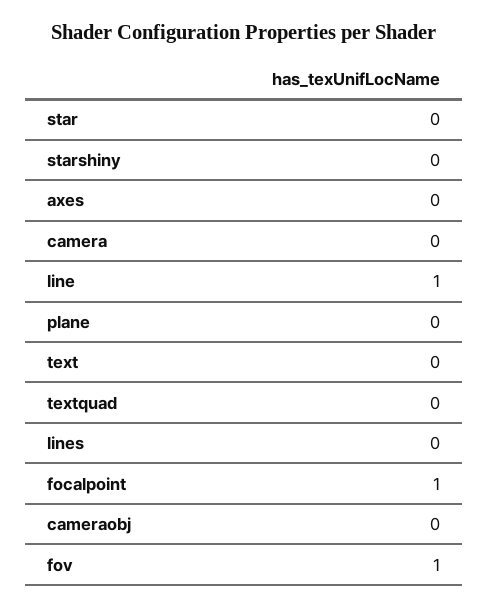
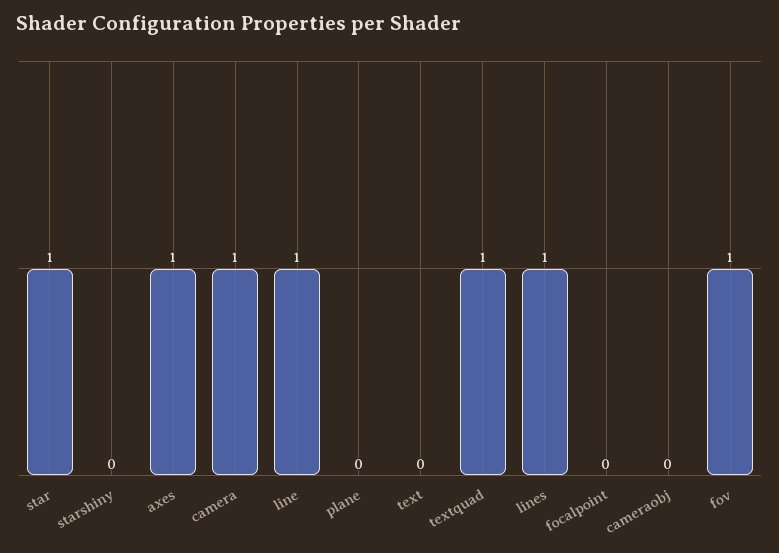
  {
-   "star": 0,
+   "star": 1,
    "starshiny": 0,
-   "axes": 0,
+   "axes": 1,
-   "camera": 0,
+   "camera": 1,
    "line": 1,
    "plane": 0,
    "text": 0,
-   "textquad": 0,
+   "textquad": 1,
-   "lines": 0,
+   "lines": 1,
-   "focalpoint": 1,
+   "focalpoint": 0,
    "cameraobj": 0,
    "fov": 1
  }

